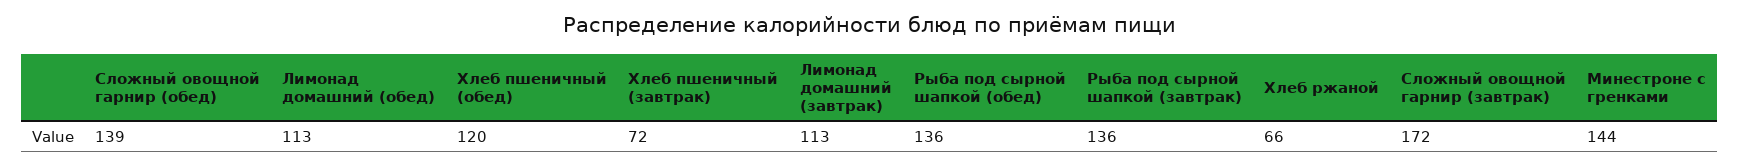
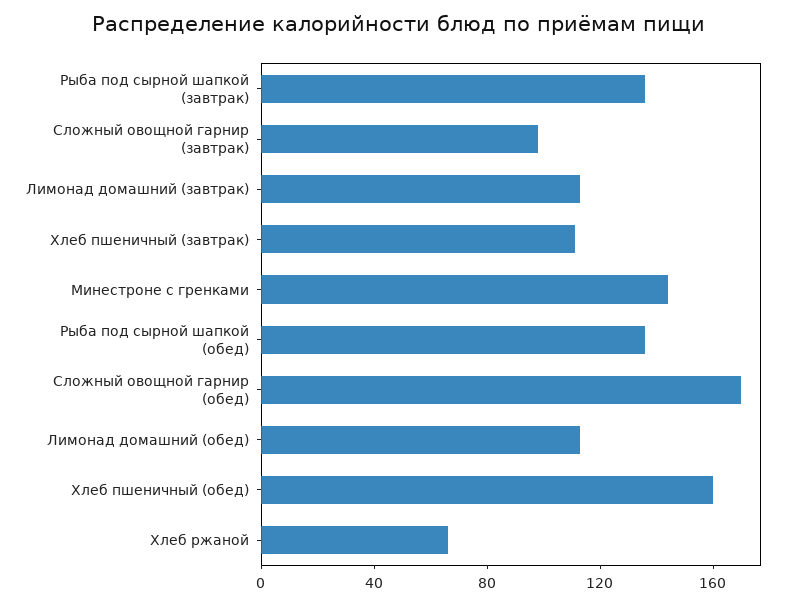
  {
-   "Сложный овощной гарнир (обед)": 139,
+   "Сложный овощной гарнир (обед)": 170,
    "Лимонад домашний (обед)": 113,
-   "Хлеб пшеничный (обед)": 120,
+   "Хлеб пшеничный (обед)": 160,
-   "Хлеб пшеничный (завтрак)": 72,
+   "Хлеб пшеничный (завтрак)": 110,
    "Лимонад домашний (завтрак)": 113,
    "Рыба под сырной шапкой (обед)": 136,
    "Рыба под сырной шапкой (завтрак)": 136,
    "Хлеб ржаной": 66,
-   "Сложный овощной гарнир (завтрак)": 172,
+   "Сложный овощной гарнир (завтрак)": 100,
    "Минестроне с гренками": 144
  }

